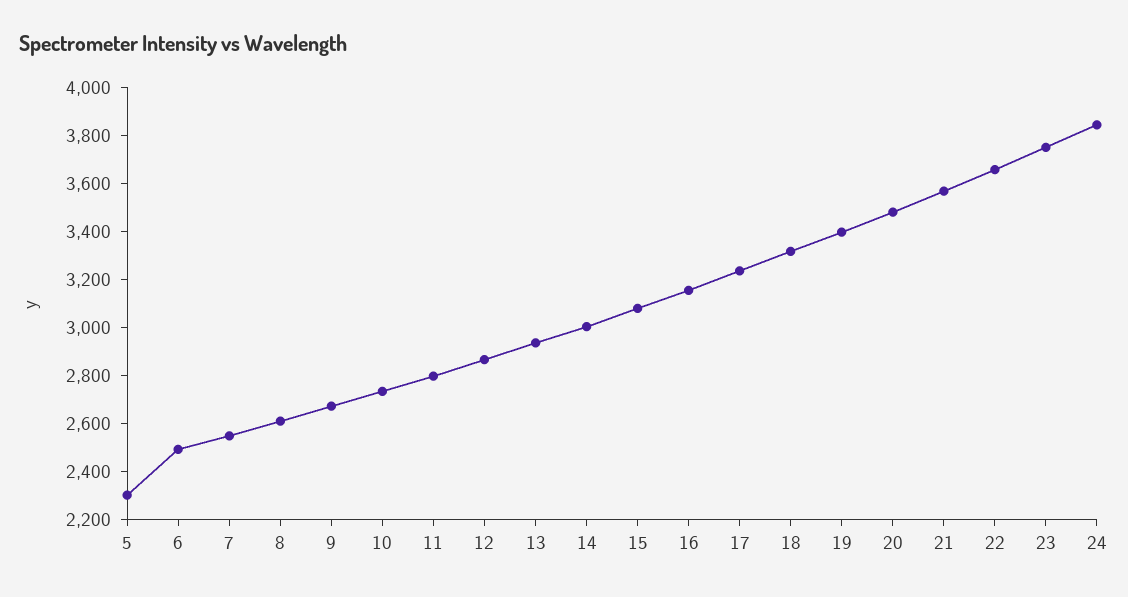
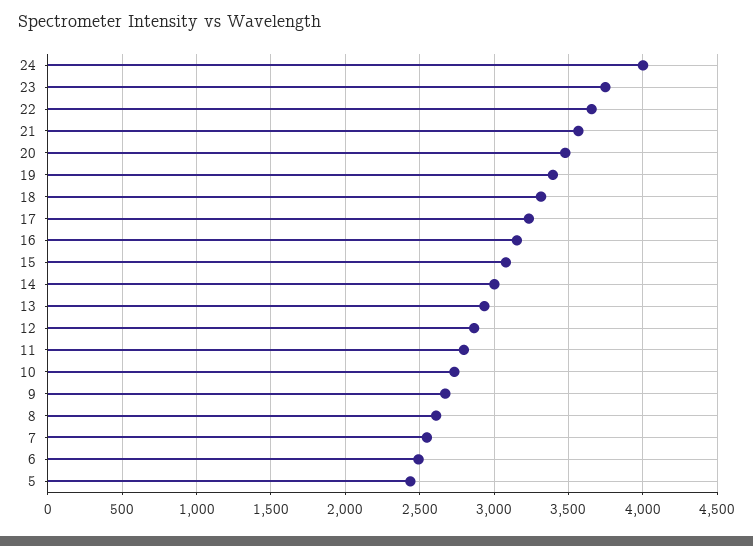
  {
-   "5": 2300,
+   "5": 2450,
    "6": 2500,
    "7": 2550,
    "8": 2600,
    "9": 2650,
    "10": 2750,
    "11": 2800,
    "12": 2850,
    "13": 2950,
    "14": 3000,
    "15": 3100,
    "16": 3150,
    "17": 3250,
    "18": 3300,
    "19": 3400,
    "20": 3500,
    "21": 3550,
    "22": 3650,
    "23": 3750,
-   "24": 3850
+   "24": 4000
  }

